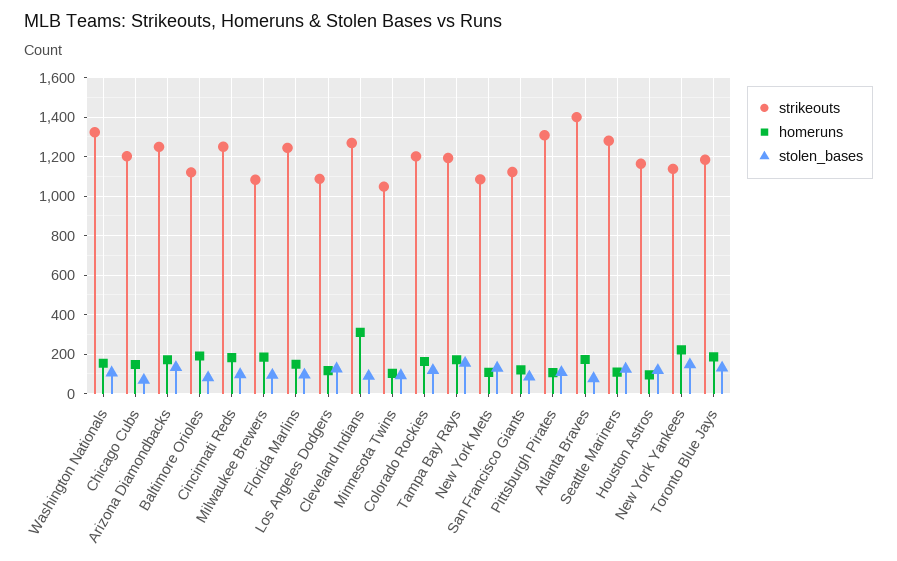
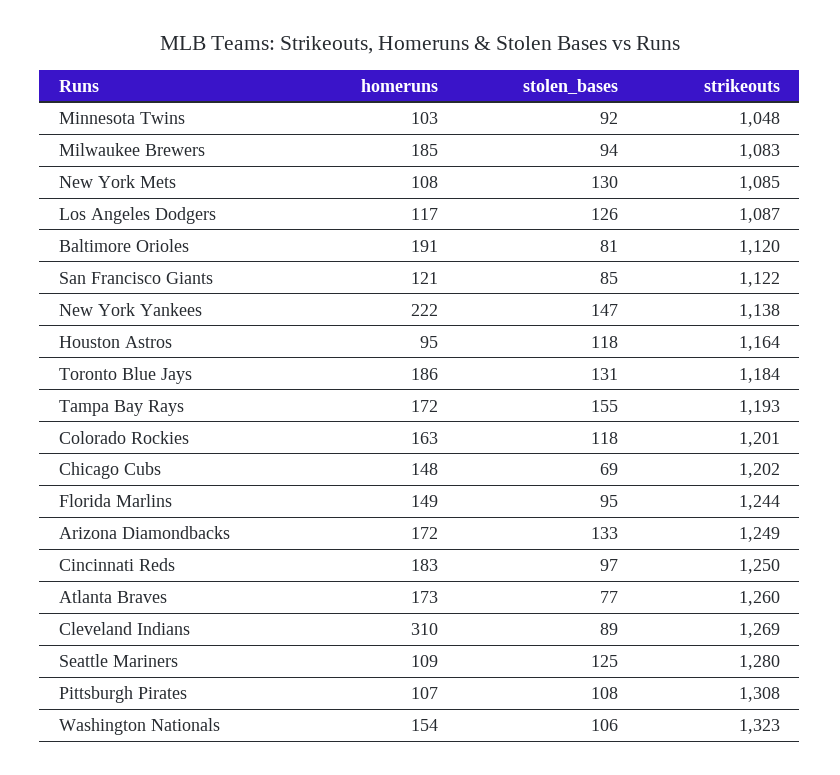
  {
    "strikeouts": {
      "Washington Nationals": 1323,
      "Chicago Cubs": 1202,
      "Arizona Diamondbacks": 1249,
      "Baltimore Orioles": 1120,
      "Cincinnati Reds": 1250,
      "Milwaukee Brewers": 1083,
      "Florida Marlins": 1244,
      "Los Angeles Dodgers": 1087,
      "Cleveland Indians": 1269,
      "Minnesota Twins": 1048,
      "Colorado Rockies": 1201,
      "Tampa Bay Rays": 1193,
      "New York Mets": 1085,
      "San Francisco Giants": 1122,
      "Pittsburgh Pirates": 1308,
-     "Atlanta Braves": 1400,
+     "Atlanta Braves": 1260,
      "Seattle Mariners": 1280,
      "Houston Astros": 1164,
      "New York Yankees": 1138,
      "Toronto Blue Jays": 1184
    },
    "homeruns": {
      "Washington Nationals": 154,
      "Chicago Cubs": 148,
      "Arizona Diamondbacks": 172,
      "Baltimore Orioles": 191,
      "Cincinnati Reds": 183,
      "Milwaukee Brewers": 185,
      "Florida Marlins": 149,
      "Los Angeles Dodgers": 117,
      "Cleveland Indians": 310,
      "Minnesota Twins": 103,
      "Colorado Rockies": 163,
      "Tampa Bay Rays": 172,
      "New York Mets": 108,
      "San Francisco Giants": 121,
      "Pittsburgh Pirates": 107,
      "Atlanta Braves": 173,
      "Seattle Mariners": 109,
      "Houston Astros": 95,
      "New York Yankees": 222,
      "Toronto Blue Jays": 186
    },
    "stolen_bases": {
      "Washington Nationals": 106,
      "Chicago Cubs": 69,
      "Arizona Diamondbacks": 133,
      "Baltimore Orioles": 81,
      "Cincinnati Reds": 97,
      "Milwaukee Brewers": 94,
      "Florida Marlins": 95,
      "Los Angeles Dodgers": 126,
      "Cleveland Indians": 89,
      "Minnesota Twins": 92,
      "Colorado Rockies": 118,
      "Tampa Bay Rays": 155,
      "New York Mets": 130,
      "San Francisco Giants": 85,
      "Pittsburgh Pirates": 108,
      "Atlanta Braves": 77,
      "Seattle Mariners": 125,
      "Houston Astros": 118,
      "New York Yankees": 147,
      "Toronto Blue Jays": 131
    }
  }

